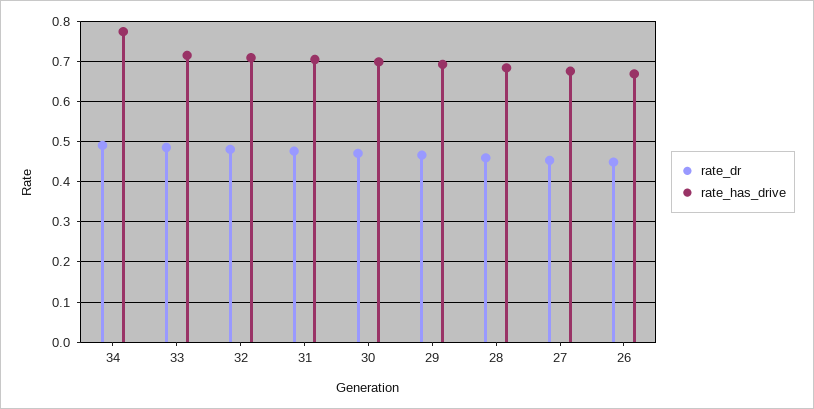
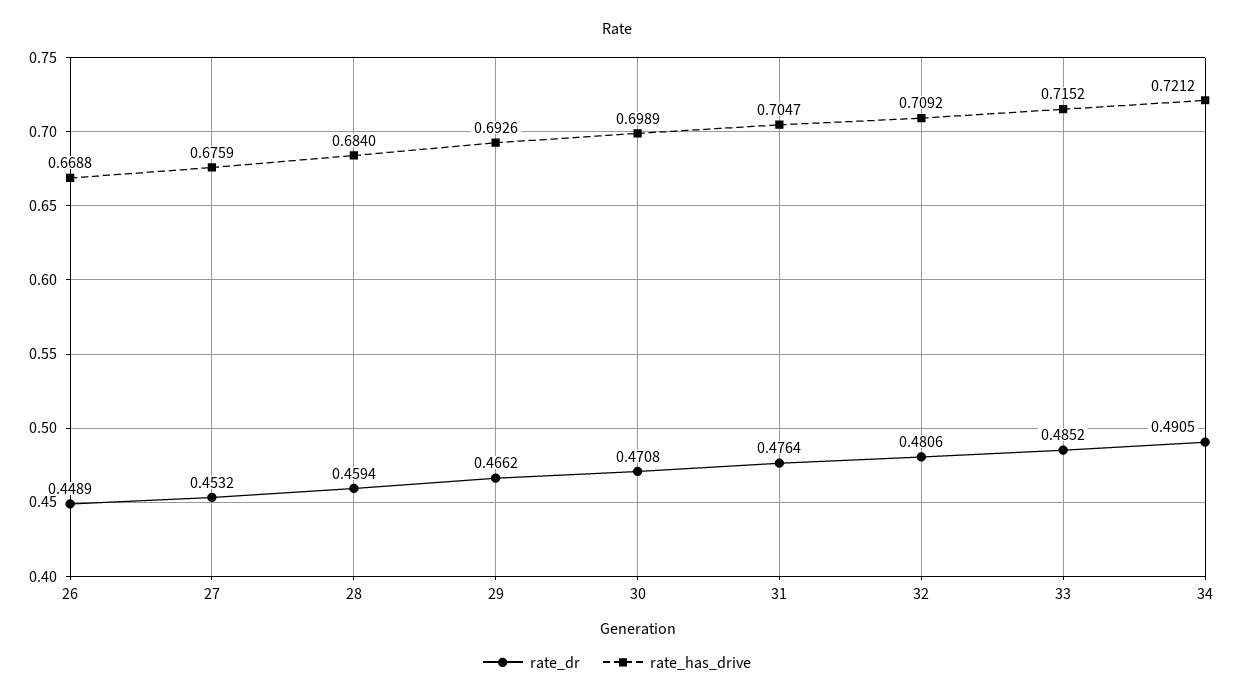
  {
    "rate_dr": {
      "34": 0.4905,
      "33": 0.4852,
      "32": 0.4806,
      "31": 0.4764,
      "30": 0.4708,
      "29": 0.4662,
      "28": 0.4594,
      "27": 0.4532,
      "26": 0.4489
    },
    "rate_has_drive": {
-     "34": 0.78,
+     "34": 0.7212,
      "33": 0.7152,
      "32": 0.7092,
      "31": 0.7047,
      "30": 0.6989,
      "29": 0.6926,
      "28": 0.684,
      "27": 0.6759,
      "26": 0.6688
    }
  }

